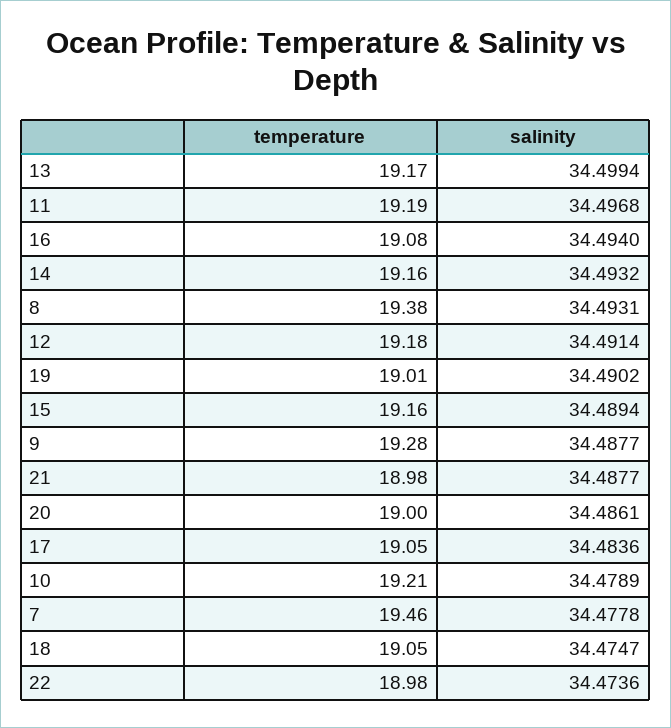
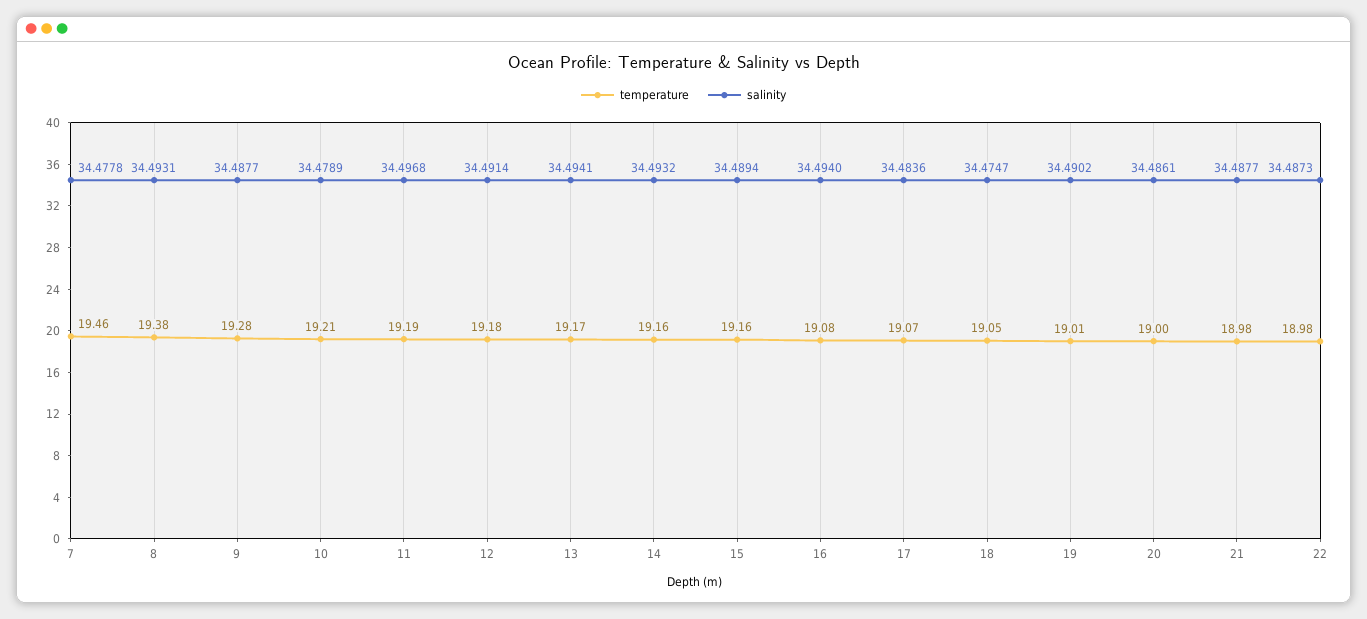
  {
    "temperature": {
      "13": 19.17,
      "11": 19.19,
      "16": 19.08,
      "14": 19.16,
      "8": 19.38,
      "12": 19.18,
      "19": 19.01,
      "15": 19.16,
      "9": 19.28,
      "21": 18.98,
      "20": 19,
-     "17": 19.05,
+     "17": 19.07,
      "10": 19.21,
      "7": 19.46,
      "18": 19.05,
      "22": 18.98
    },
    "salinity": {
-     "13": 34.4994,
+     "13": 34.4941,
      "11": 34.4968,
      "16": 34.494,
      "14": 34.4932,
      "8": 34.4931,
      "12": 34.4914,
      "19": 34.4902,
      "15": 34.4894,
      "9": 34.4877,
      "21": 34.4877,
      "20": 34.4861,
      "17": 34.4836,
      "10": 34.4789,
      "7": 34.4778,
      "18": 34.4747,
-     "22": 34.4736
+     "22": 34.4873
    }
  }

